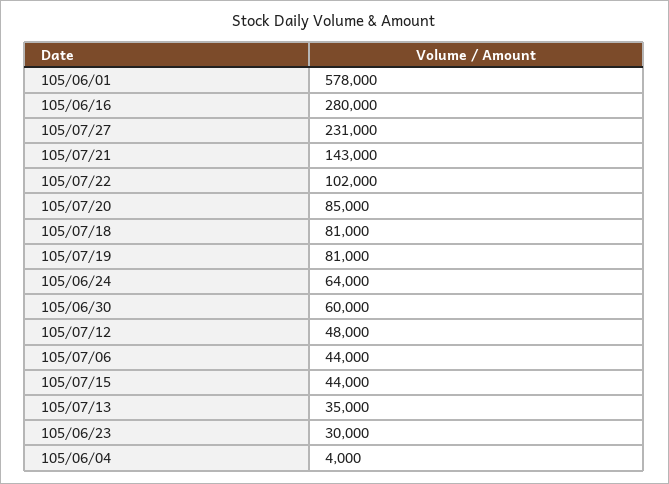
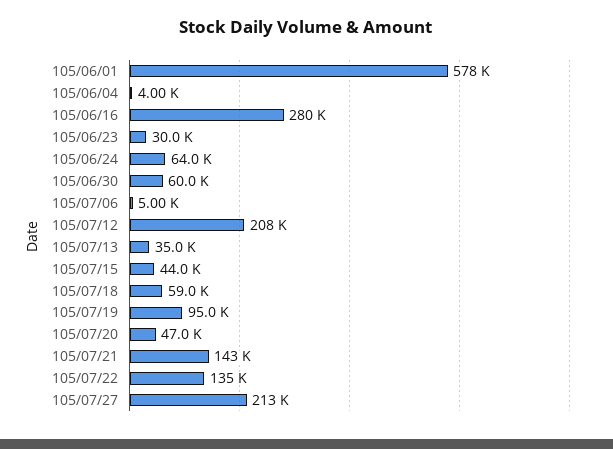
  {
    "105/06/01": 578000,
    "105/06/16": 280000,
-   "105/07/27": 231000,
+   "105/07/27": 213000,
    "105/07/21": 143000,
-   "105/07/22": 102000,
+   "105/07/22": 135000,
-   "105/07/20": 85000,
+   "105/07/20": 47000,
-   "105/07/18": 81000,
+   "105/07/18": 59000,
-   "105/07/19": 81000,
+   "105/07/19": 95000,
    "105/06/24": 64000,
    "105/06/30": 60000,
-   "105/07/12": 48000,
+   "105/07/12": 208000,
-   "105/07/06": 44000,
+   "105/07/06": 5000,
    "105/07/15": 44000,
    "105/07/13": 35000,
    "105/06/23": 30000,
    "105/06/04": 4000
  }

